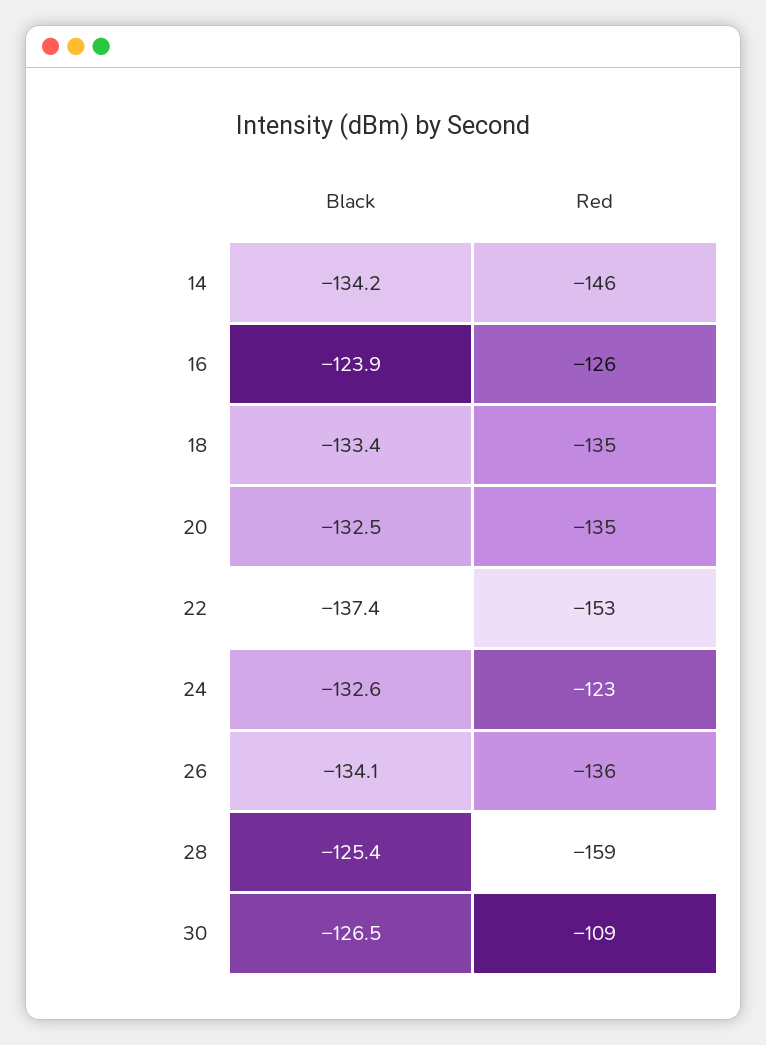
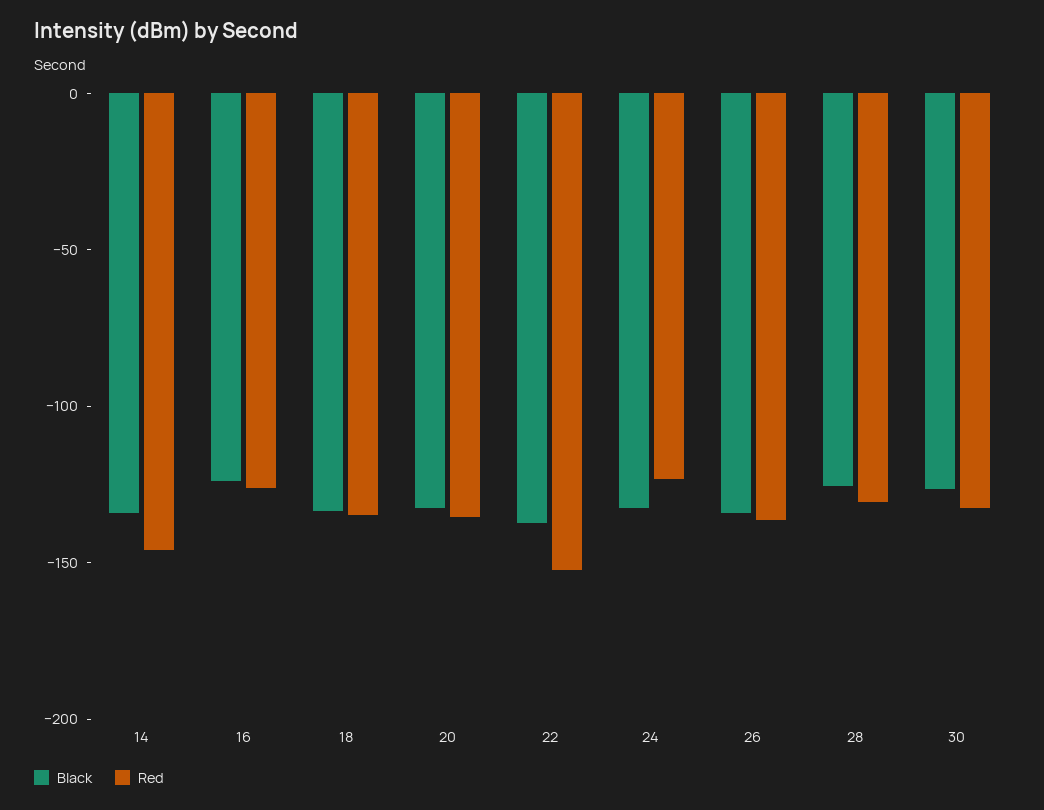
  {
    "Black": {
      "14": -134.2,
      "16": -123.9,
      "18": -133.4,
      "20": -132.5,
      "22": -137.4,
      "24": -132.6,
      "26": -134.1,
      "28": -125.4,
      "30": -126.5
    },
    "Red": {
      "14": -146,
      "16": -126,
      "18": -135,
      "20": -135,
      "22": -153,
      "24": -123,
      "26": -136,
-     "28": -159,
+     "28": -130,
-     "30": -109
+     "30": -130
    }
  }

